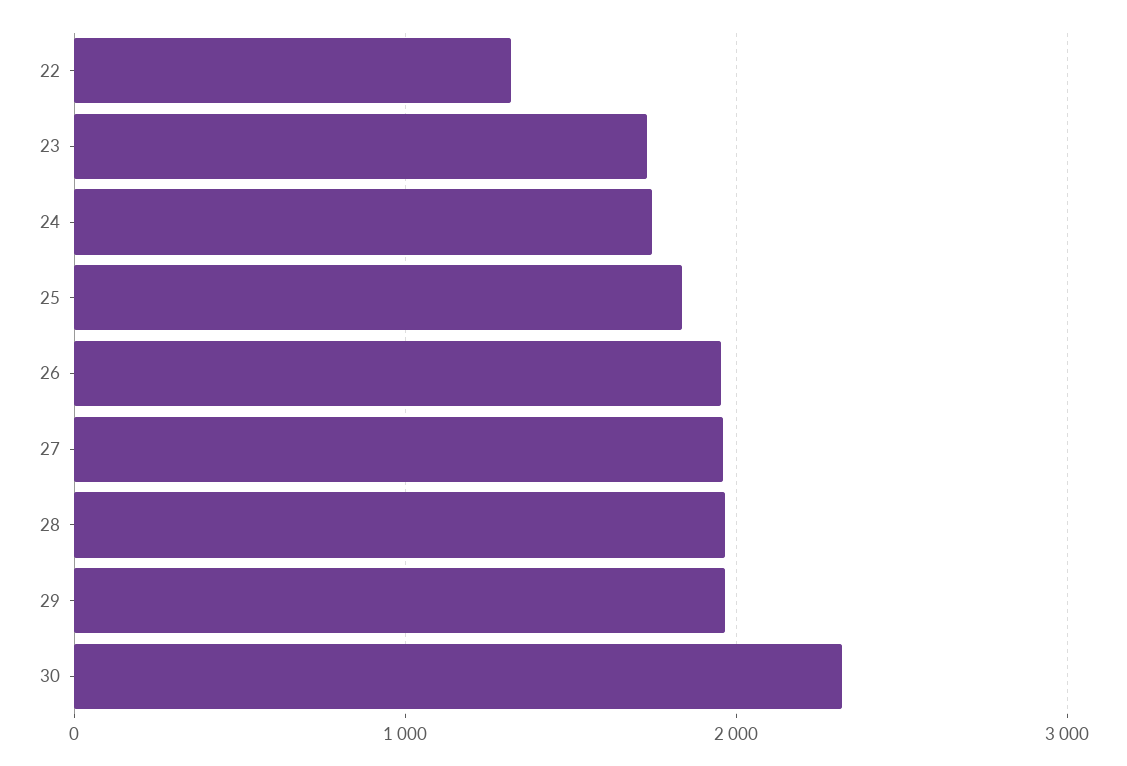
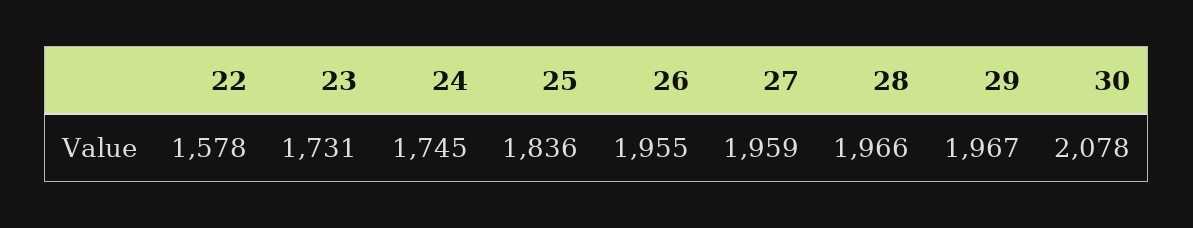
  {
-   "22": 1300,
+   "22": 1578,
    "23": 1731,
    "24": 1745,
    "25": 1836,
    "26": 1955,
    "27": 1959,
    "28": 1966,
    "29": 1967,
-   "30": 2300
+   "30": 2078
  }

